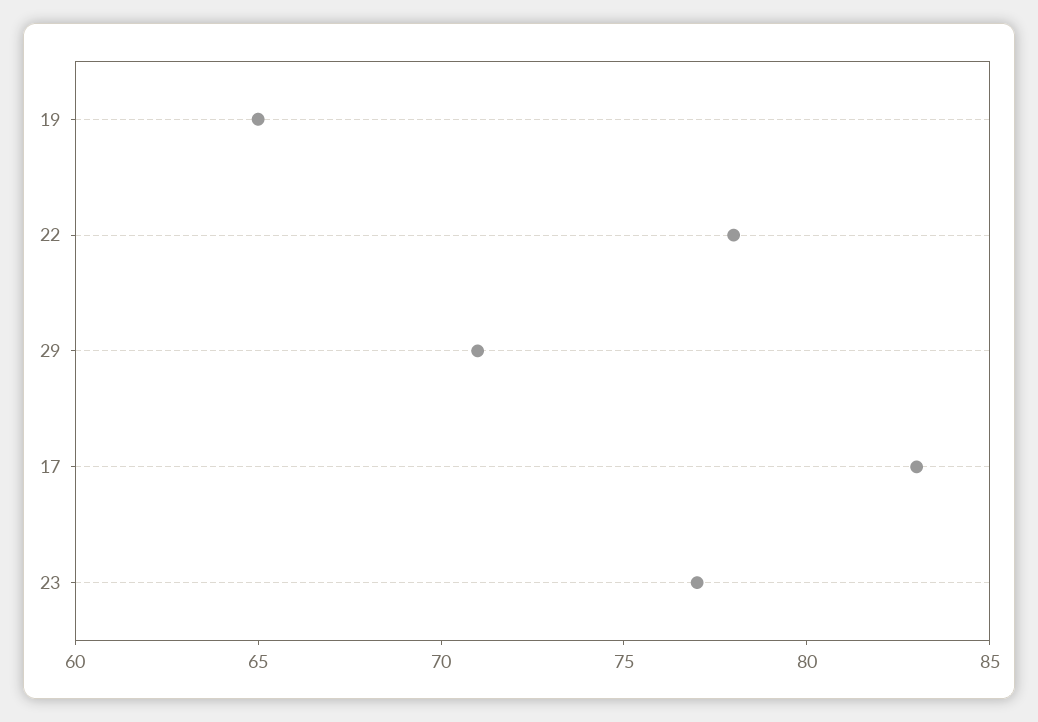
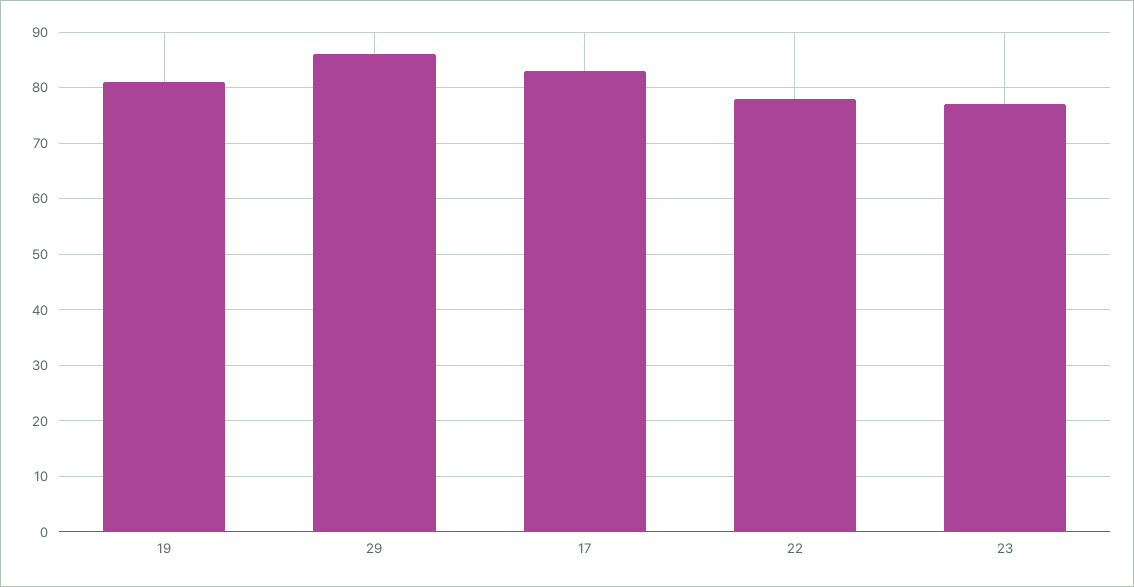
  {
-   "19": 65,
+   "19": 80,
    "22": 78,
-   "29": 71,
+   "29": 85,
    "17": 83,
    "23": 77
  }

